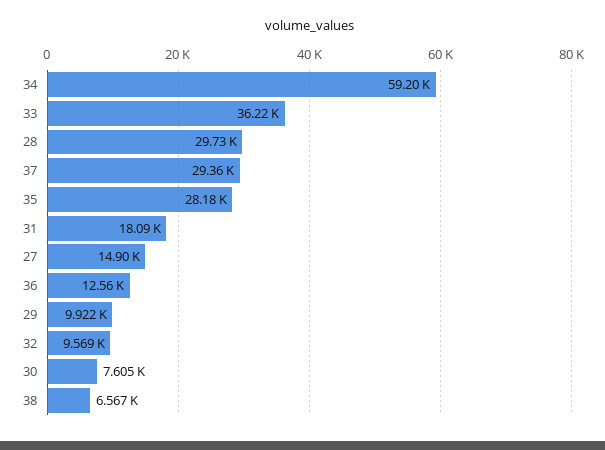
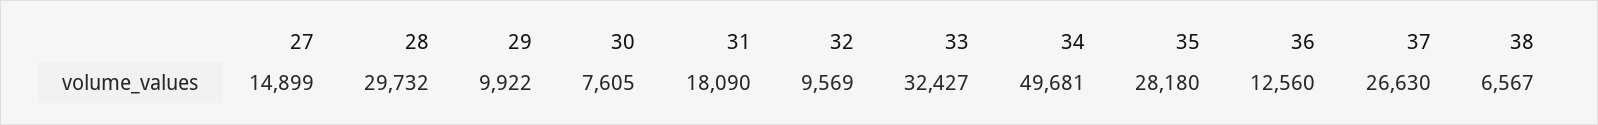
  {
-   "34": 59200,
+   "34": 49681,
-   "33": 36220,
+   "33": 32427,
    "28": 29732,
-   "37": 29360,
+   "37": 26630,
    "35": 28180,
    "31": 18090,
    "27": 14899,
    "36": 12560,
    "29": 9922,
    "32": 9569,
    "30": 7605,
    "38": 6567
  }

